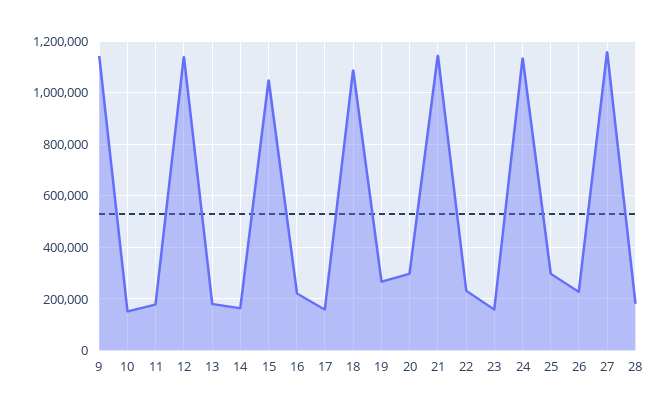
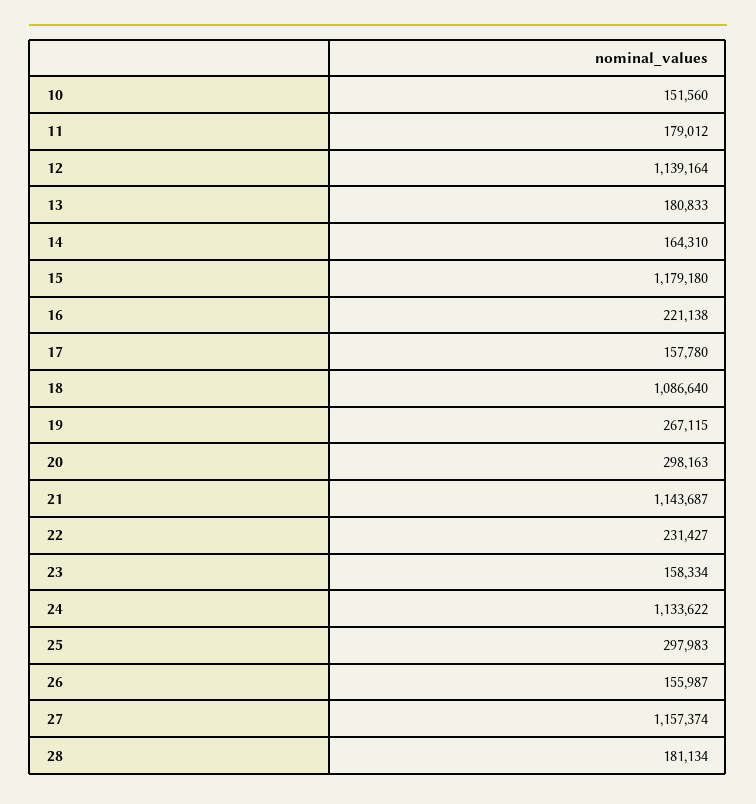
  {
-   "9": 1150000,
    "10": 151560,
    "11": 179012,
    "12": 1139164,
    "13": 180833,
    "14": 164310,
-   "15": 1050000,
+   "15": 1179180,
    "16": 221138,
    "17": 157780,
    "18": 1086640,
    "19": 267115,
    "20": 298163,
    "21": 1143687,
    "22": 231427,
    "23": 158334,
    "24": 1133622,
    "25": 297983,
-   "26": 225000,
+   "26": 155987,
    "27": 1157374,
    "28": 181134
  }

